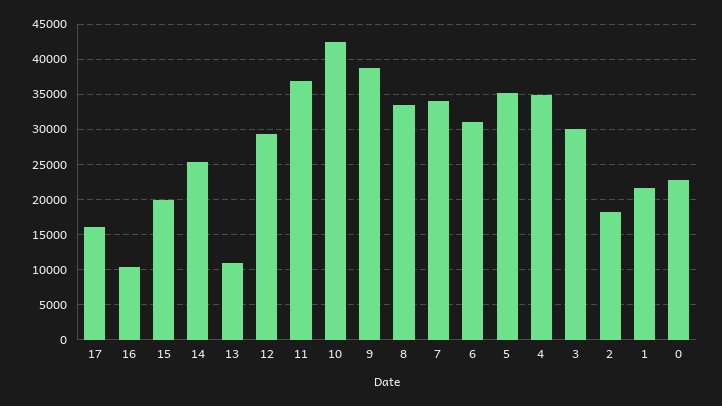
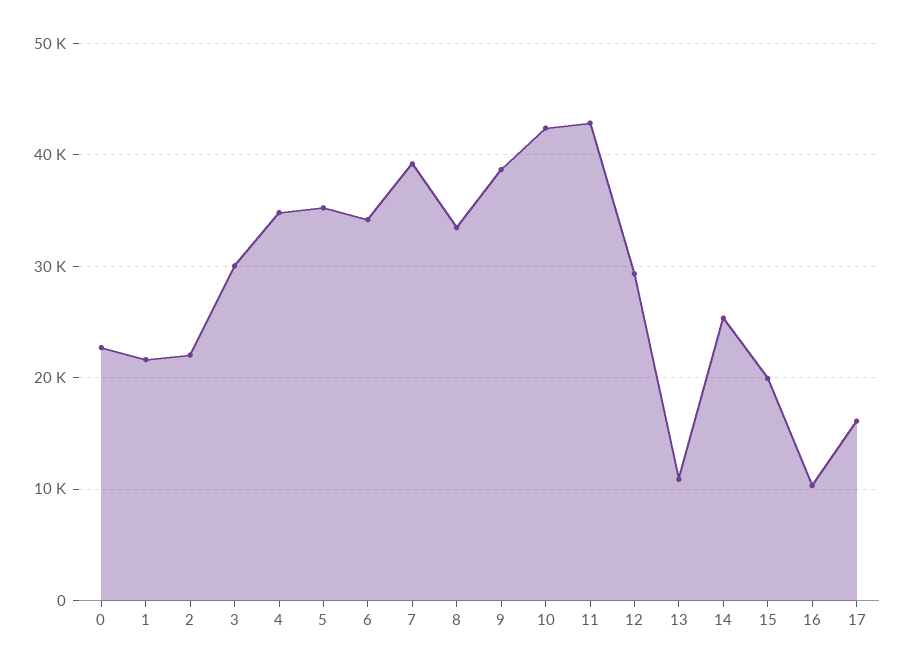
  {
    "17": 16000,
    "16": 10000,
    "15": 20000,
    "14": 25000,
    "13": 11000,
    "12": 29000,
-   "11": 37000,
+   "11": 43000,
    "10": 42000,
    "9": 39000,
    "8": 33000,
-   "7": 34000,
+   "7": 39000,
-   "6": 31000,
+   "6": 34000,
    "5": 35000,
    "4": 35000,
    "3": 30000,
-   "2": 18000,
+   "2": 22000,
    "1": 22000,
    "0": 23000
  }

